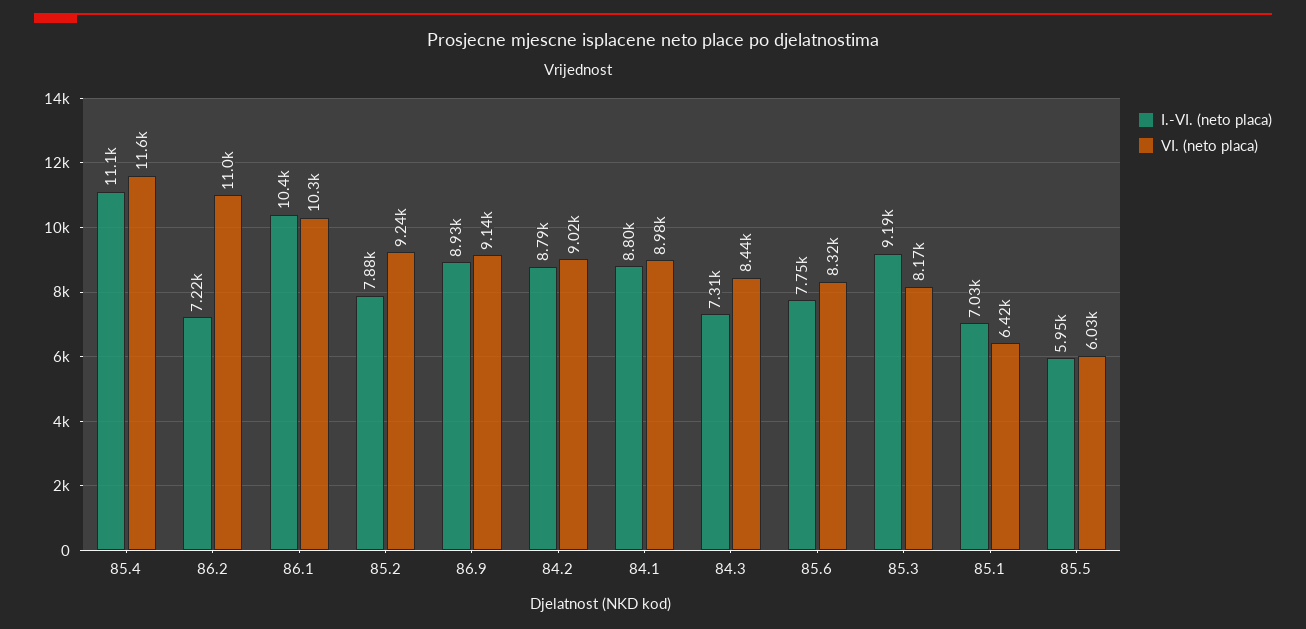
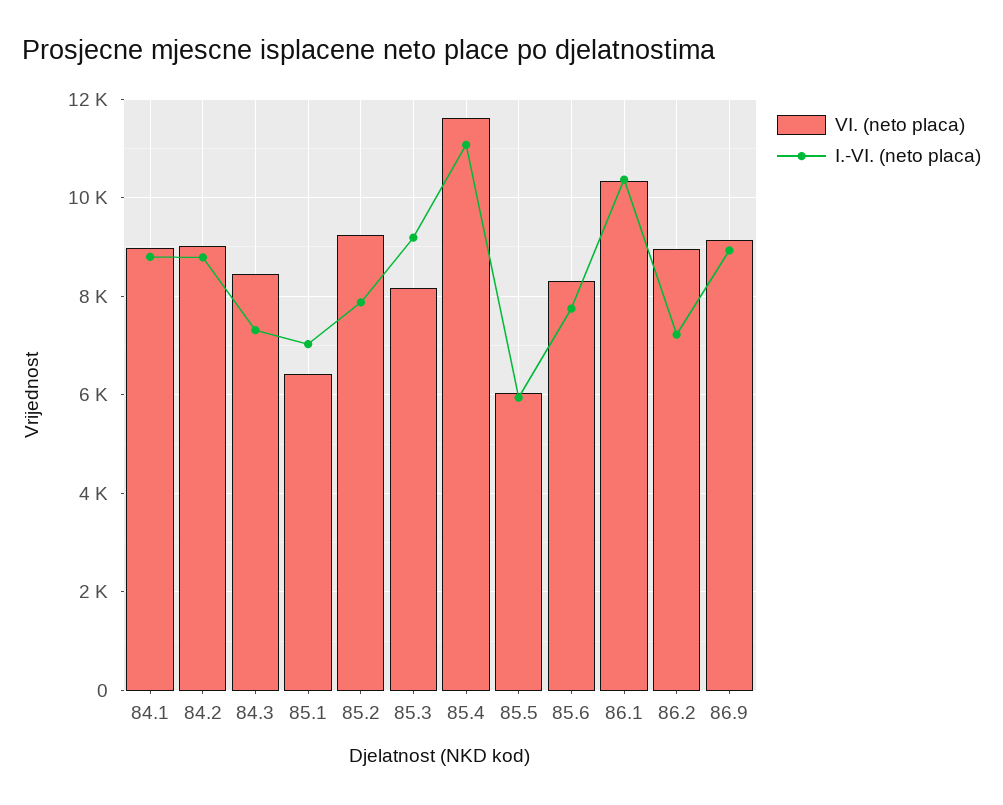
  {
    "I.-VI. (neto placa)": {
      "85.4": 11100,
      "86.2": 7220,
      "86.1": 10400,
      "85.2": 7880,
      "86.9": 8930,
      "84.2": 8790,
      "84.1": 8800,
      "84.3": 7310,
      "85.6": 7750,
      "85.3": 9190,
      "85.1": 7030,
      "85.5": 5950
    },
    "VI. (neto placa)": {
      "85.4": 11600,
-     "86.2": 11000,
+     "86.2": 9000,
      "86.1": 10300,
      "85.2": 9240,
      "86.9": 9140,
      "84.2": 9020,
      "84.1": 8980,
      "84.3": 8440,
      "85.6": 8320,
      "85.3": 8170,
      "85.1": 6420,
      "85.5": 6030
    }
  }

